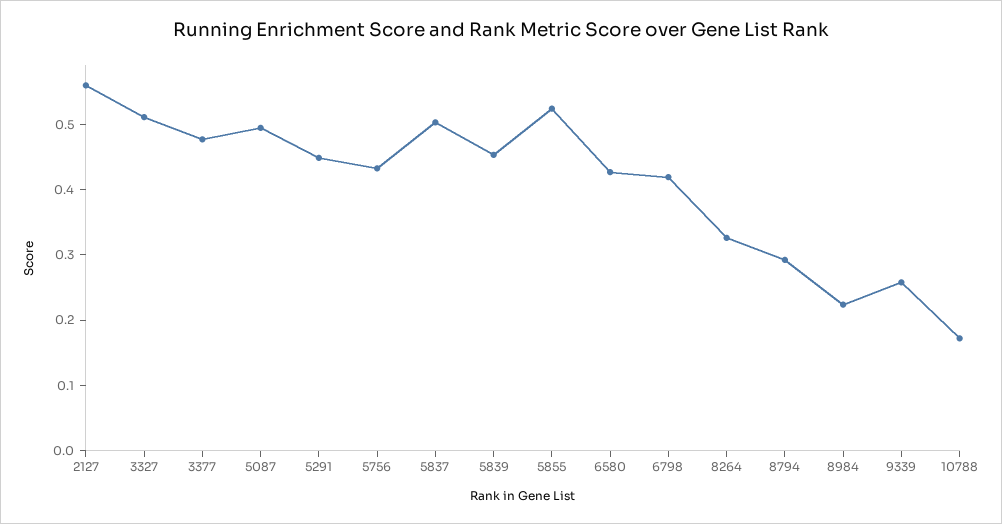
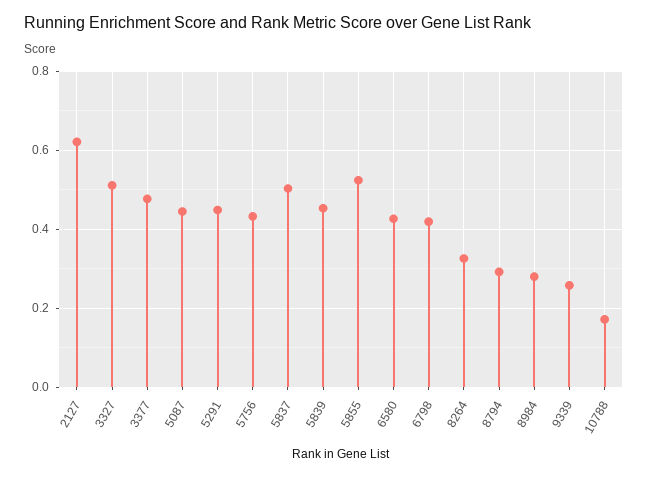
  {
-   "2127": 0.56,
+   "2127": 0.62,
    "3327": 0.52,
    "3377": 0.48,
-   "5087": 0.5,
+   "5087": 0.44,
    "5291": 0.44,
    "5756": 0.44,
    "5837": 0.5,
    "5839": 0.46,
    "5855": 0.52,
    "6580": 0.42,
    "6798": 0.42,
    "8264": 0.32,
    "8794": 0.3,
-   "8984": 0.22,
+   "8984": 0.28,
    "9339": 0.26,
    "10788": 0.18
  }

